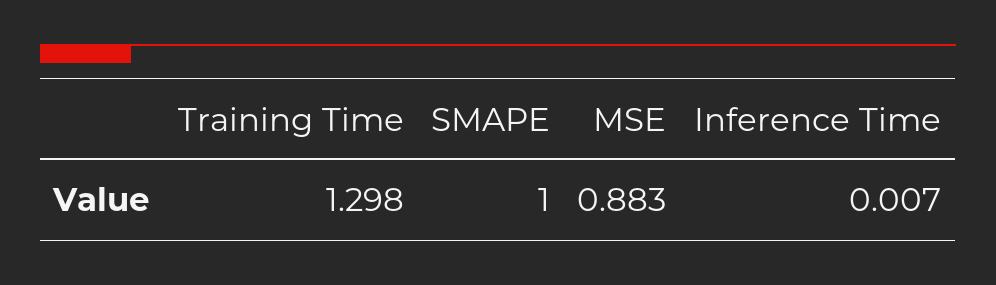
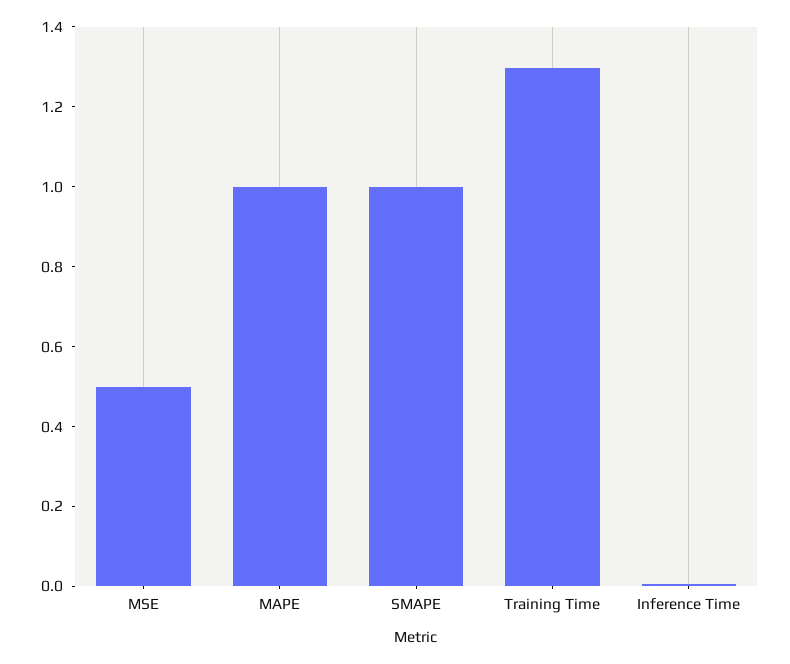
  {
    "Training Time": 1.298,
    "SMAPE": 1,
-   "MSE": 0.883,
+   "MSE": 0.5,
-   "Inference Time": 0.007
+   "Inference Time": 0.007,
+   "MAPE": 1
  }

